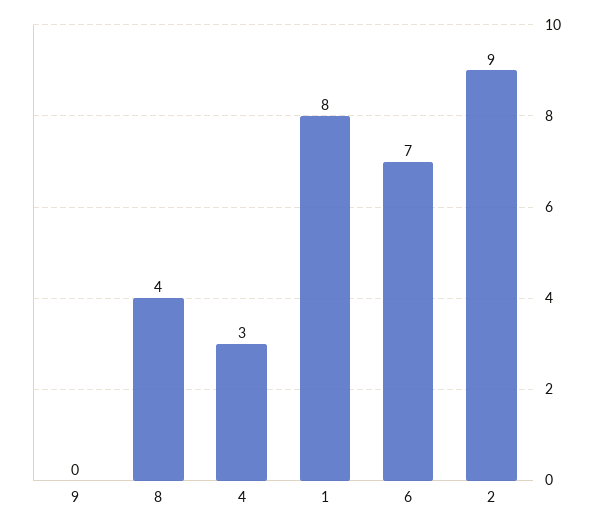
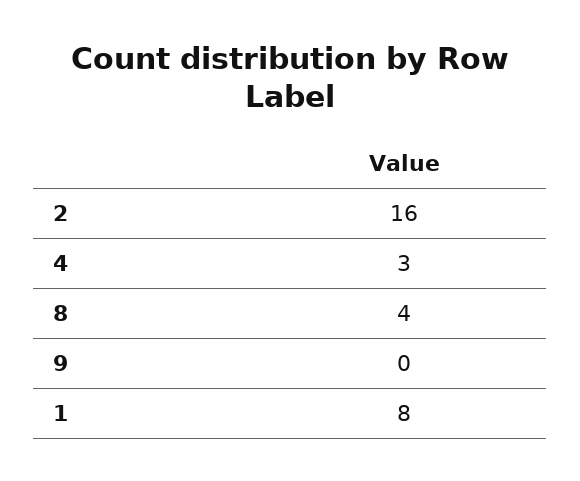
  {
    "9": 0,
    "8": 4,
    "4": 3,
    "1": 8,
-   "6": 7,
-   "2": 9
+   "2": 16
  }

